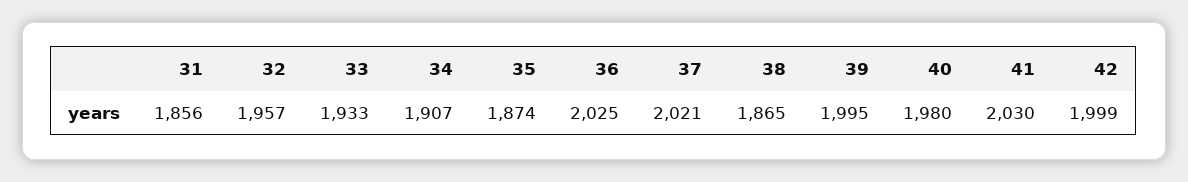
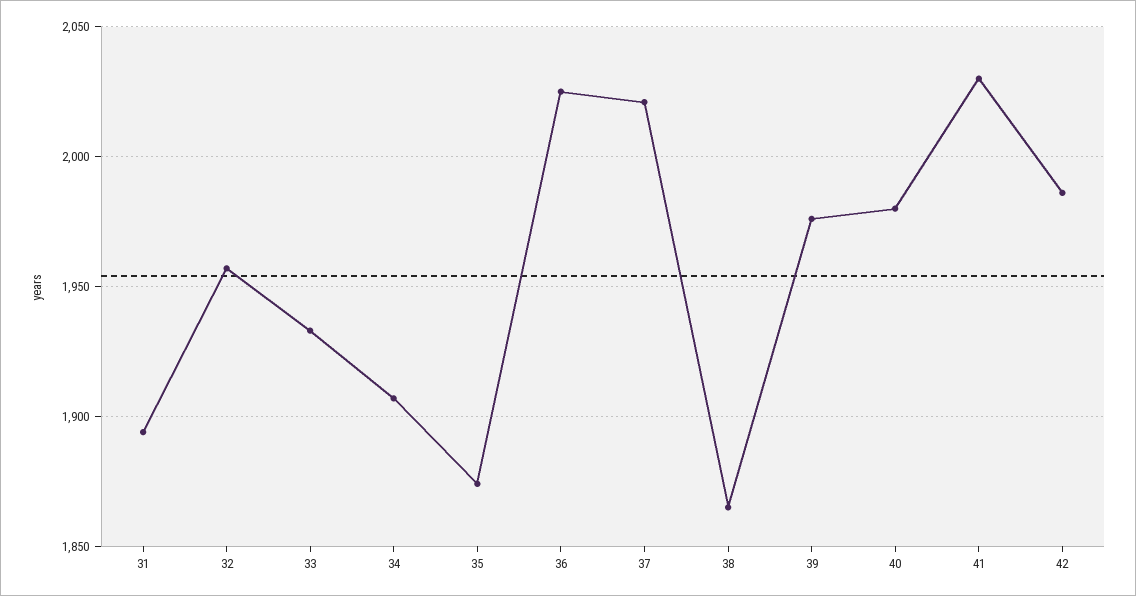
  {
-   "31": 1856,
+   "31": 1895,
    "32": 1957,
    "33": 1933,
    "34": 1907,
    "35": 1874,
    "36": 2025,
    "37": 2021,
    "38": 1865,
-   "39": 1995,
+   "39": 1975,
    "40": 1980,
    "41": 2030,
-   "42": 1999
+   "42": 1985
  }

